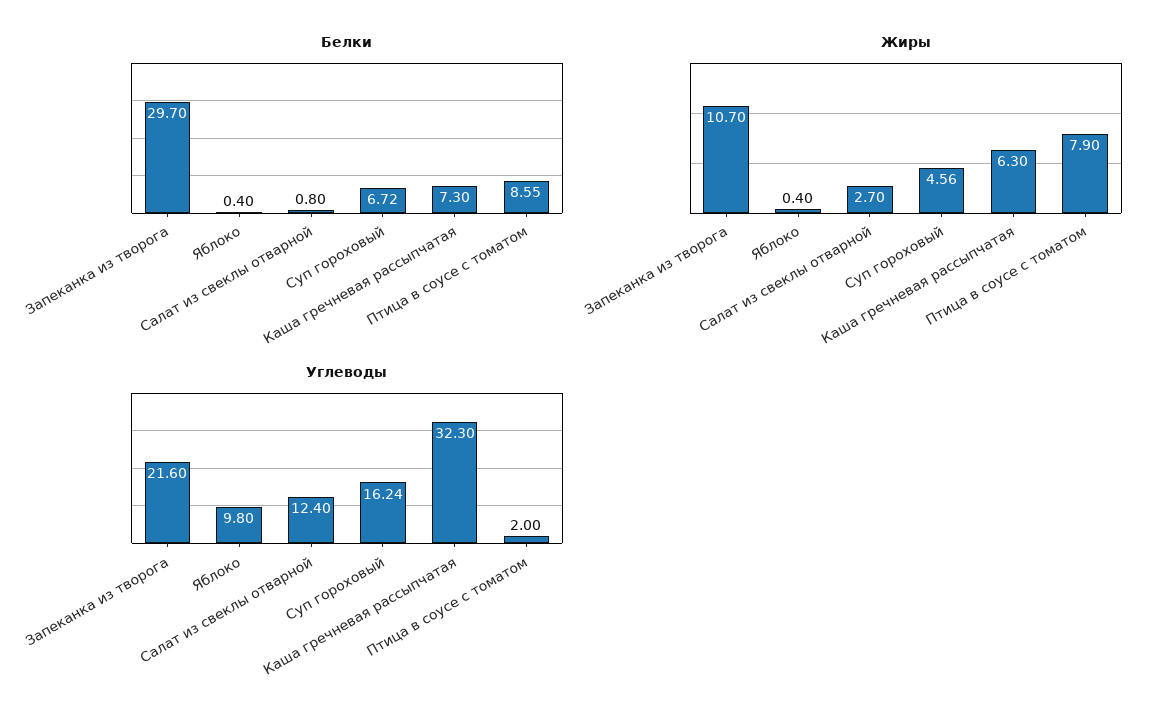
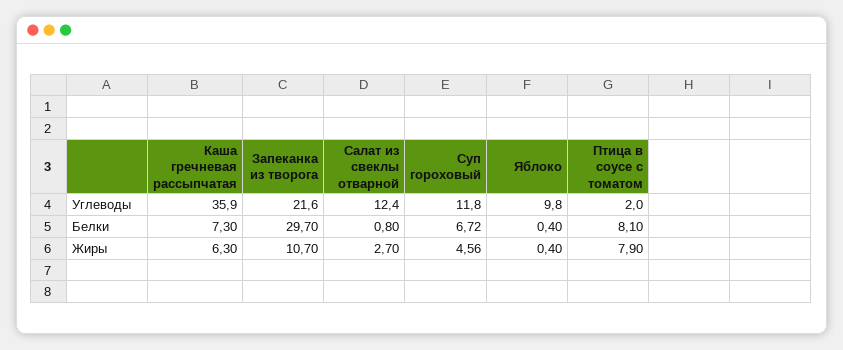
  {
    "Белки": {
      "Запеканка из творога": 29.7,
      "Яблоко": 0.4,
      "Салат из свеклы отварной": 0.8,
      "Суп гороховый": 6.72,
      "Каша гречневая рассыпчатая": 7.3,
-     "Птица в соусе с томатом": 8.55
+     "Птица в соусе с томатом": 8.1
    },
    "Жиры": {
      "Запеканка из творога": 10.7,
      "Яблоко": 0.4,
      "Салат из свеклы отварной": 2.7,
      "Суп гороховый": 4.56,
      "Каша гречневая рассыпчатая": 6.3,
      "Птица в соусе с томатом": 7.9
    },
    "Углеводы": {
      "Запеканка из творога": 21.6,
      "Яблоко": 9.8,
      "Салат из свеклы отварной": 12.4,
-     "Суп гороховый": 16.24,
+     "Суп гороховый": 11.8,
-     "Каша гречневая рассыпчатая": 32.3,
+     "Каша гречневая рассыпчатая": 35.9,
      "Птица в соусе с томатом": 2
    }
  }

